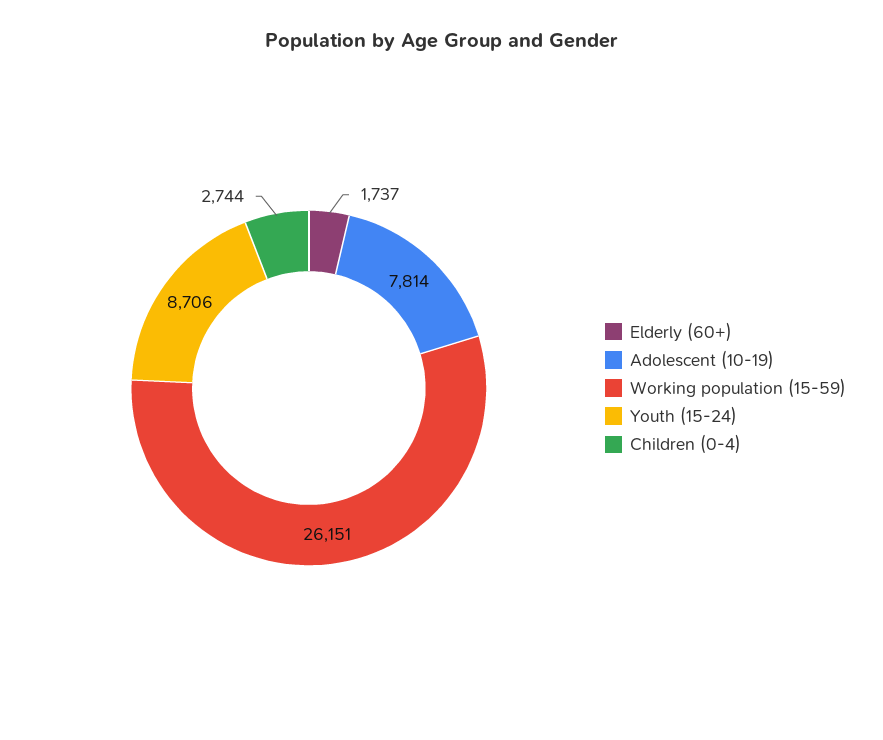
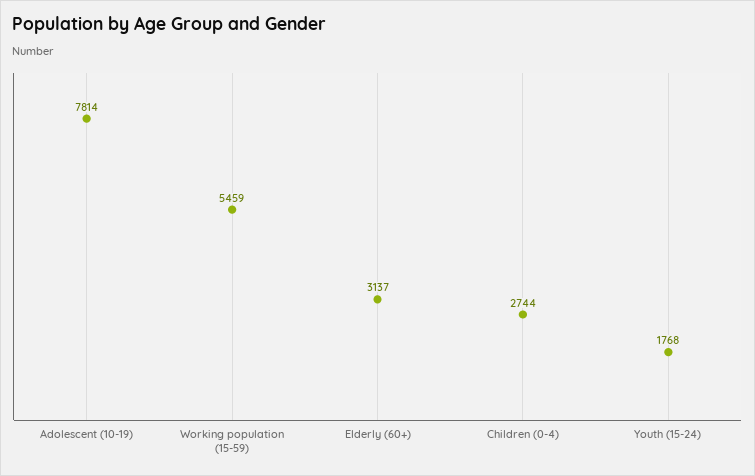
  {
-   "Elderly (60+)": 1737,
+   "Elderly (60+)": 3137,
    "Adolescent (10-19)": 7814,
-   "Working population (15-59)": 26151,
+   "Working population (15-59)": 5459,
-   "Youth (15-24)": 8706,
+   "Youth (15-24)": 1768,
    "Children (0-4)": 2744
  }

